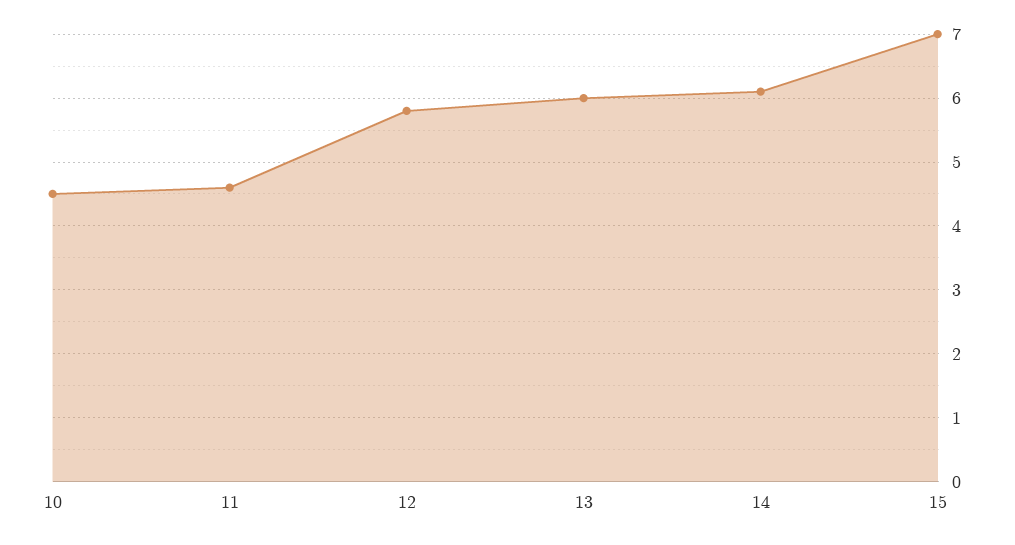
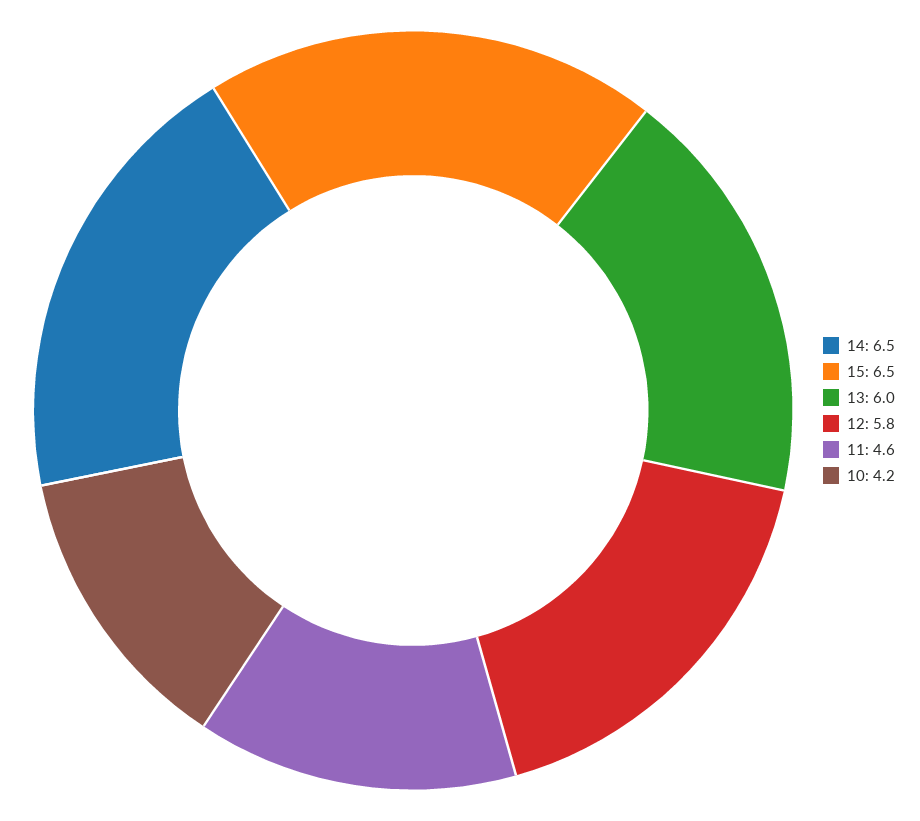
  {
-   "10": 4.5,
+   "10": 4.2,
    "11": 4.6,
    "12": 5.8,
    "13": 6,
-   "14": 6.1,
+   "14": 6.5,
-   "15": 7
+   "15": 6.5
  }

